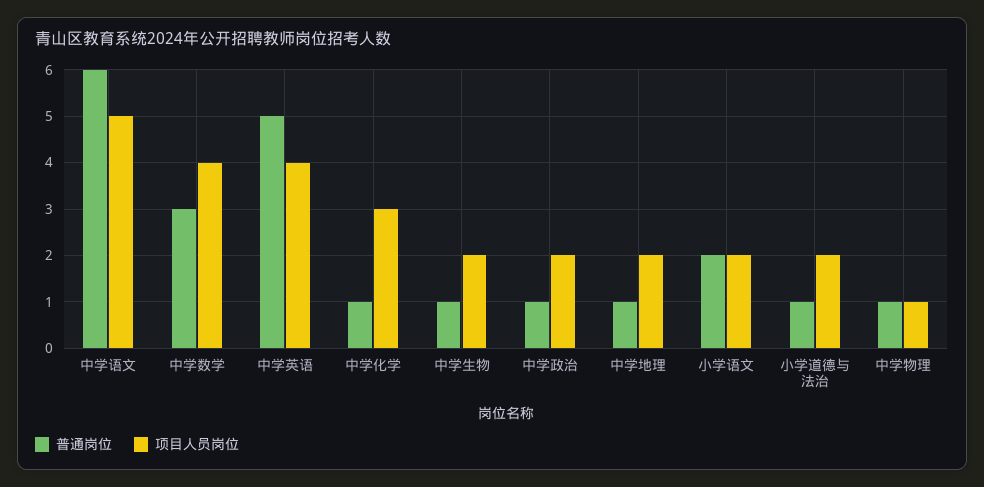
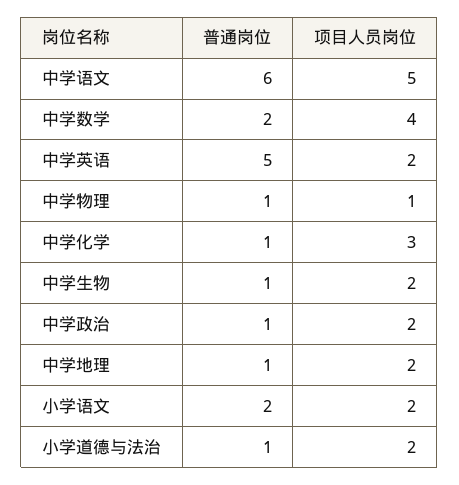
  {
    "普通岗位": {
      "中学语文": 6,
-     "中学数学": 3,
+     "中学数学": 2,
      "中学英语": 5,
      "中学化学": 1,
      "中学生物": 1,
      "中学政治": 1,
      "中学地理": 1,
      "小学语文": 2,
      "小学道德与法治": 1,
      "中学物理": 1
    },
    "项目人员岗位": {
      "中学语文": 5,
      "中学数学": 4,
-     "中学英语": 4,
+     "中学英语": 2,
      "中学化学": 3,
      "中学生物": 2,
      "中学政治": 2,
      "中学地理": 2,
      "小学语文": 2,
      "小学道德与法治": 2,
      "中学物理": 1
    }
  }

